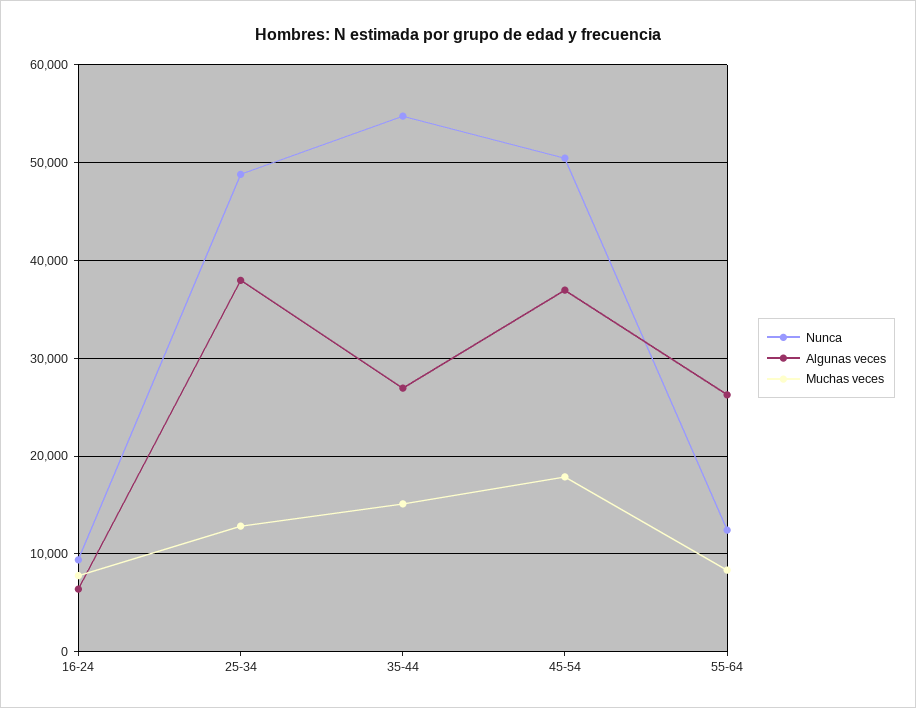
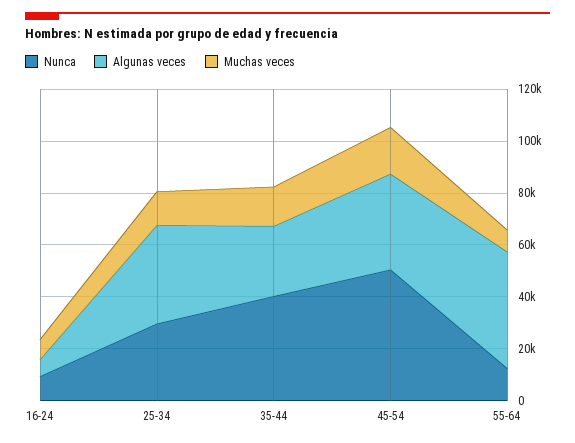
  {
    "Nunca": {
      "16-24": 9000,
-     "25-34": 49000,
+     "25-34": 30000,
-     "35-44": 55000,
+     "35-44": 40000,
      "45-54": 50000,
      "55-64": 12000
    },
    "Algunas veces": {
      "16-24": 6000,
      "25-34": 38000,
      "35-44": 27000,
      "45-54": 37000,
-     "55-64": 26000
+     "55-64": 45000
    },
    "Muchas veces": {
      "16-24": 8000,
      "25-34": 13000,
      "35-44": 15000,
      "45-54": 18000,
      "55-64": 8000
    }
  }

